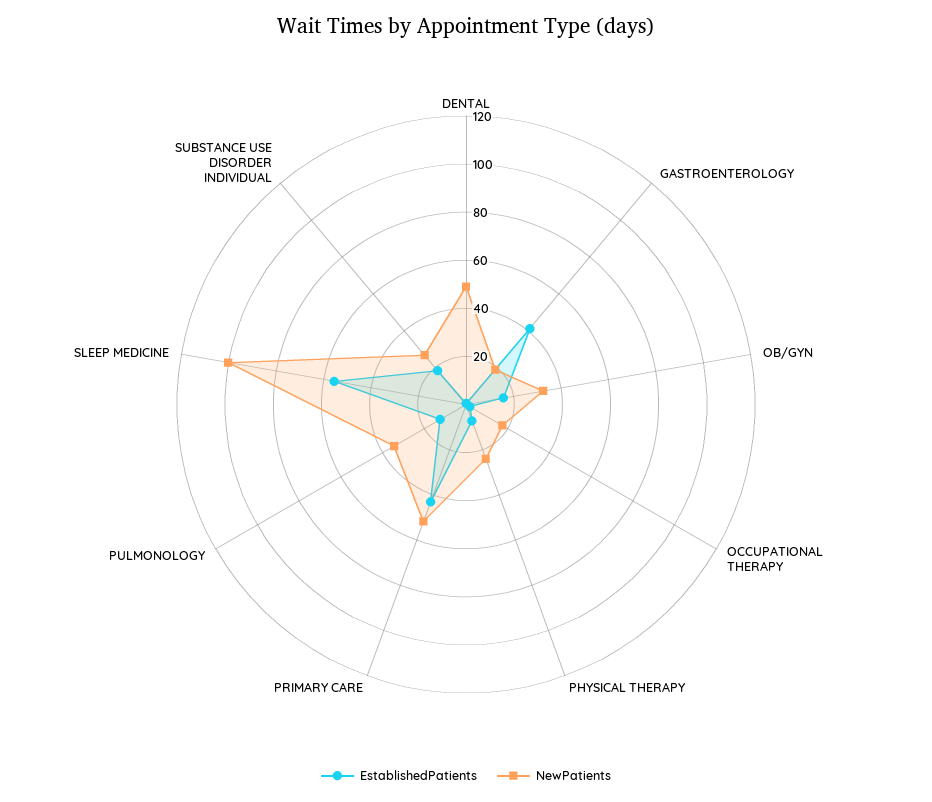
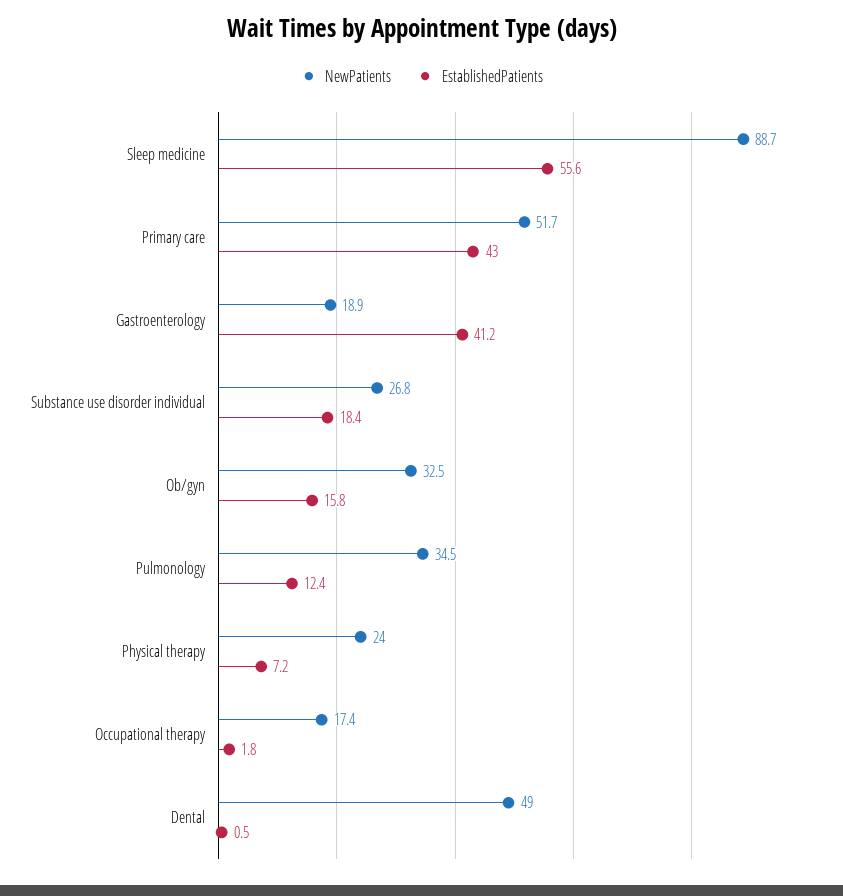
  {
    "EstablishedPatients": {
      "DENTAL": 0.5,
      "GASTROENTEROLOGY": 41.2,
      "OB/GYN": 15.8,
      "OCCUPATIONAL THERAPY": 1.8,
      "PHYSICAL THERAPY": 7.2,
      "PRIMARY CARE": 43,
      "PULMONOLOGY": 12.4,
      "SLEEP MEDICINE": 55.6,
      "SUBSTANCE USE DISORDER INDIVIDUAL": 18.4
    },
    "NewPatients": {
      "DENTAL": 49,
      "GASTROENTEROLOGY": 18.9,
      "OB/GYN": 32.5,
      "OCCUPATIONAL THERAPY": 17.4,
      "PHYSICAL THERAPY": 24,
      "PRIMARY CARE": 51.7,
      "PULMONOLOGY": 34.5,
-     "SLEEP MEDICINE": 100,
+     "SLEEP MEDICINE": 88.7,
      "SUBSTANCE USE DISORDER INDIVIDUAL": 26.8
    }
  }

